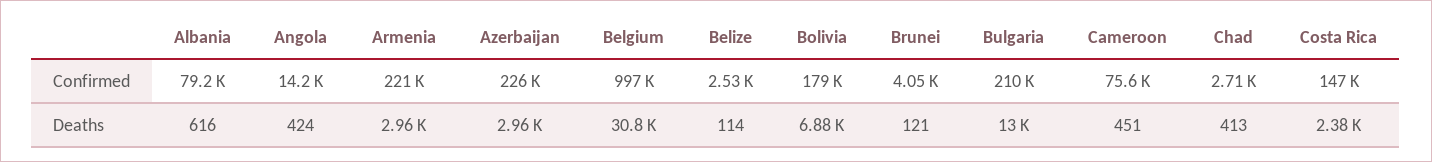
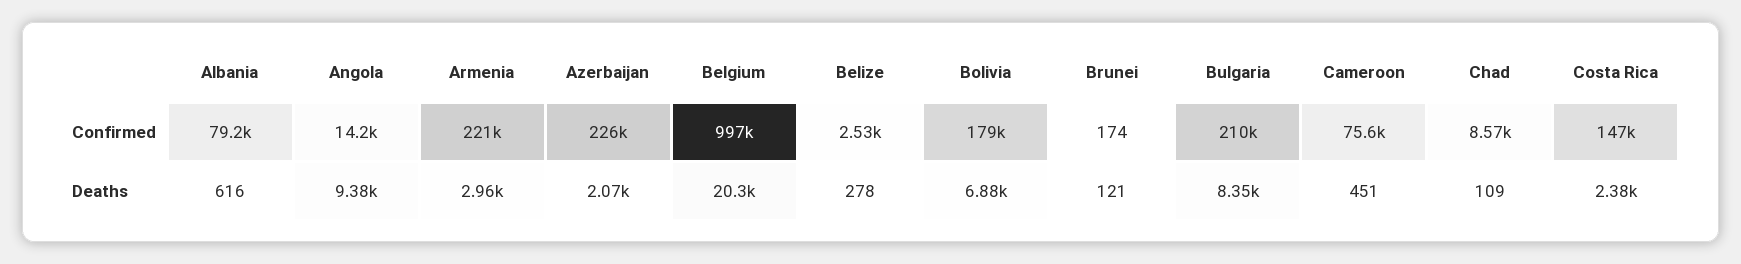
  {
    "Albania": {
      "Confirmed": 79200,
      "Deaths": 616
    },
    "Angola": {
      "Confirmed": 14200,
-     "Deaths": 424
+     "Deaths": 9380
    },
    "Armenia": {
      "Confirmed": 221000,
      "Deaths": 2960
    },
    "Azerbaijan": {
      "Confirmed": 226000,
-     "Deaths": 2960
+     "Deaths": 2070
    },
    "Belgium": {
      "Confirmed": 997000,
-     "Deaths": 30800
+     "Deaths": 20300
    },
    "Belize": {
      "Confirmed": 2530,
-     "Deaths": 114
+     "Deaths": 278
    },
    "Bolivia": {
      "Confirmed": 179000,
      "Deaths": 6880
    },
    "Brunei": {
-     "Confirmed": 4050,
+     "Confirmed": 174,
      "Deaths": 121
    },
    "Bulgaria": {
      "Confirmed": 210000,
-     "Deaths": 13000
+     "Deaths": 8350
    },
    "Cameroon": {
      "Confirmed": 75600,
      "Deaths": 451
    },
    "Chad": {
-     "Confirmed": 2710,
+     "Confirmed": 8570,
-     "Deaths": 413
+     "Deaths": 109
    },
    "Costa Rica": {
      "Confirmed": 147000,
      "Deaths": 2380
    }
  }

